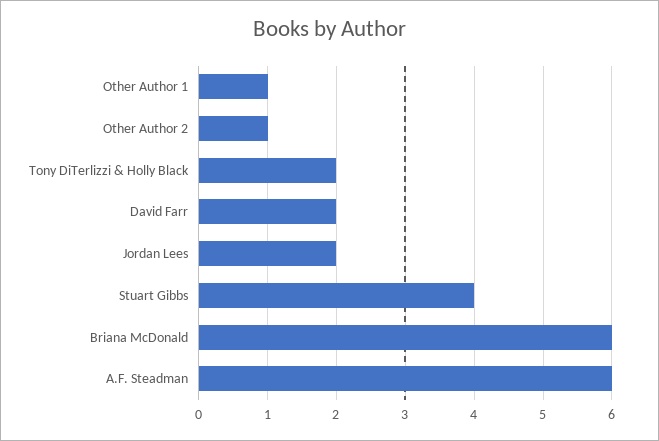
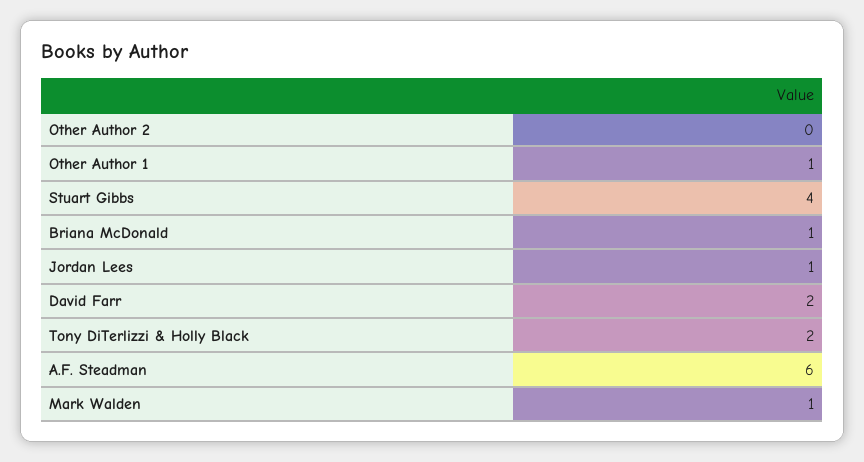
  {
    "Other Author 1": 1,
-   "Other Author 2": 1,
+   "Other Author 2": 0,
    "Tony DiTerlizzi & Holly Black": 2,
    "David Farr": 2,
-   "Jordan Lees": 2,
+   "Jordan Lees": 1,
    "Stuart Gibbs": 4,
-   "Briana McDonald": 6,
+   "Briana McDonald": 1,
-   "A.F. Steadman": 6
+   "A.F. Steadman": 6,
+   "Mark Walden": 1
  }

